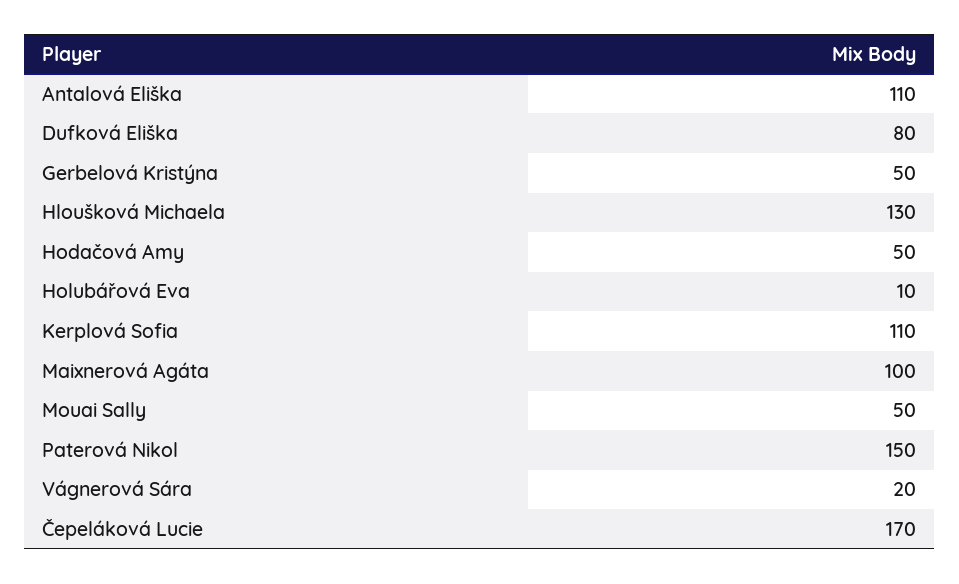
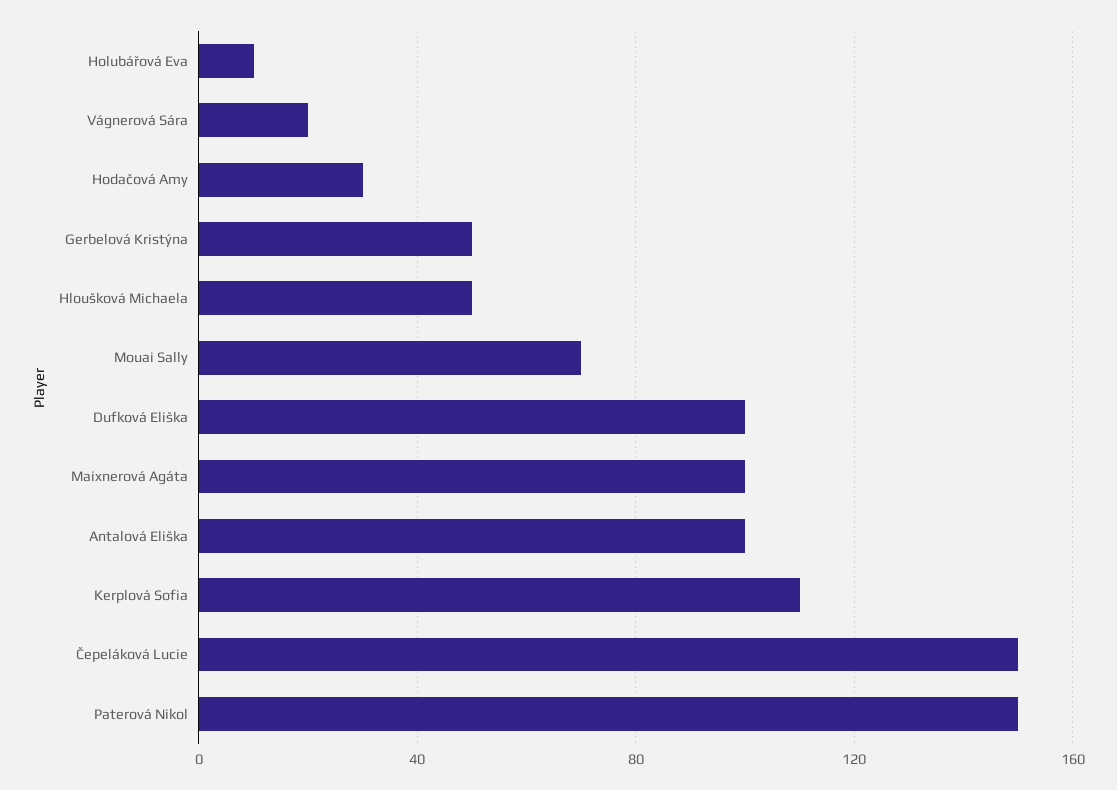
  {
-   "Antalová Eliška": 110,
+   "Antalová Eliška": 100,
-   "Dufková Eliška": 80,
+   "Dufková Eliška": 100,
    "Gerbelová Kristýna": 50,
-   "Hloušková Michaela": 130,
+   "Hloušková Michaela": 50,
-   "Hodačová Amy": 50,
+   "Hodačová Amy": 30,
    "Holubářová Eva": 10,
    "Kerplová Sofia": 110,
    "Maixnerová Agáta": 100,
-   "Mouai Sally": 50,
+   "Mouai Sally": 70,
    "Paterová Nikol": 150,
    "Vágnerová Sára": 20,
-   "Čepeláková Lucie": 170
+   "Čepeláková Lucie": 150
  }

